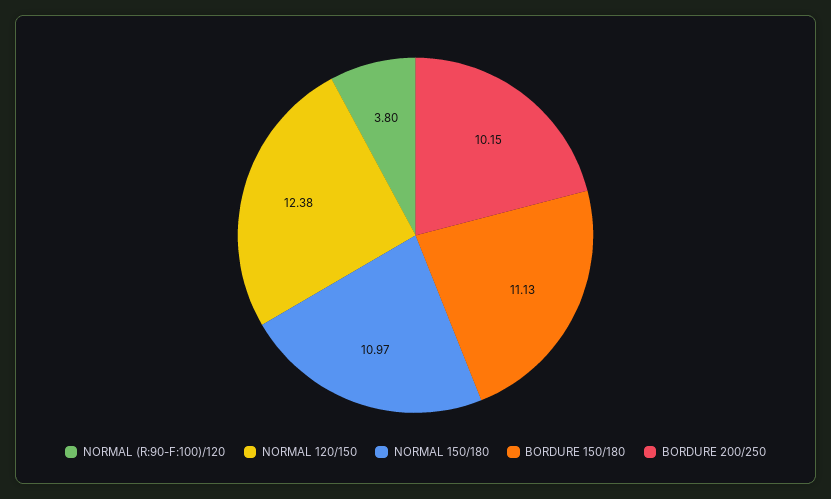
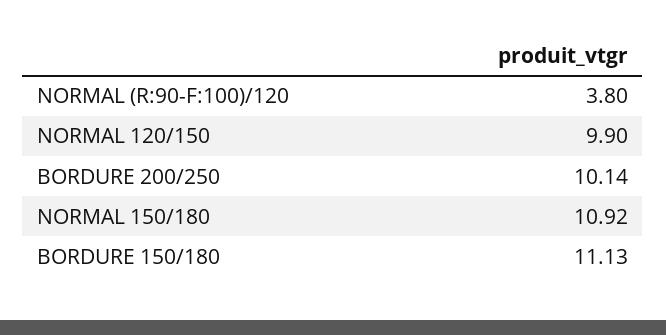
  {
    "NORMAL (R:90-F:100)/120": 3.8,
-   "NORMAL 120/150": 12.38,
+   "NORMAL 120/150": 9.9,
-   "NORMAL 150/180": 10.97,
+   "NORMAL 150/180": 10.92,
    "BORDURE 150/180": 11.13,
-   "BORDURE 200/250": 10.15
+   "BORDURE 200/250": 10.14
  }

